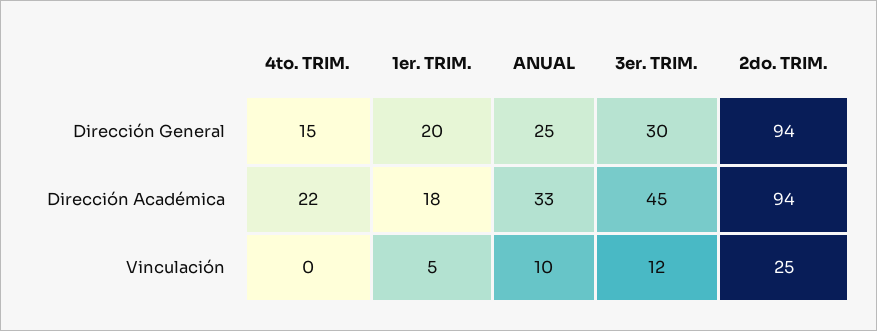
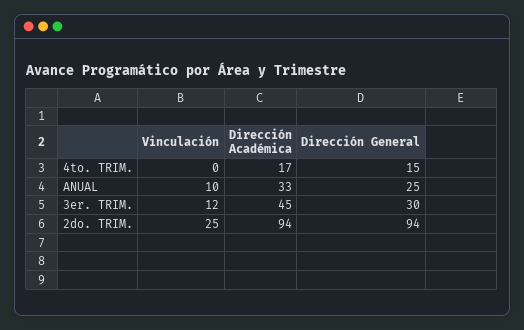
  {
    "4to. TRIM.": {
      "Dirección General": 15,
-     "Dirección Académica": 22,
+     "Dirección Académica": 17,
      "Vinculación": 0
    },
-   "1er. TRIM.": {
-     "Dirección General": 20,
-     "Dirección Académica": 18,
-     "Vinculación": 5
-   },
    "ANUAL": {
      "Dirección General": 25,
      "Dirección Académica": 33,
      "Vinculación": 10
    },
    "3er. TRIM.": {
      "Dirección General": 30,
      "Dirección Académica": 45,
      "Vinculación": 12
    },
    "2do. TRIM.": {
      "Dirección General": 94,
      "Dirección Académica": 94,
      "Vinculación": 25
    }
  }

